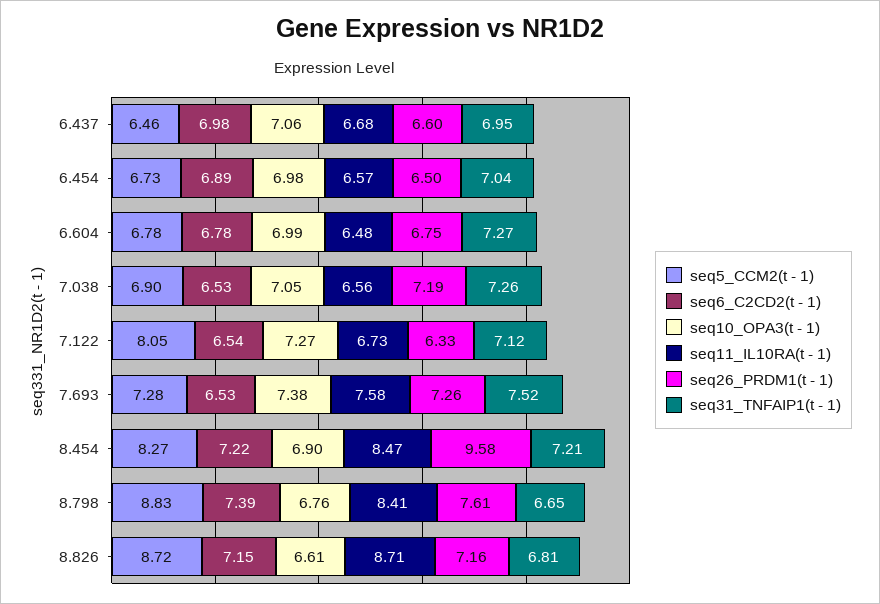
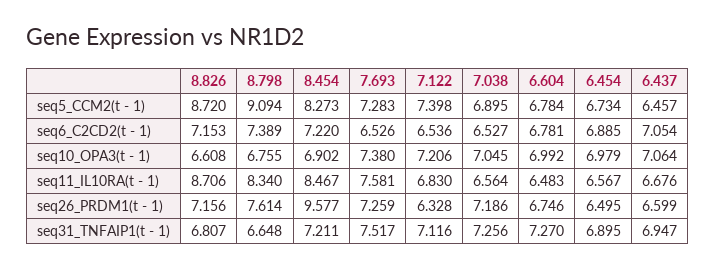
  {
    "seq5_CCM2(t - 1)": {
      "6.437": 6.457,
      "6.454": 6.734,
      "6.604": 6.784,
      "7.038": 6.895,
-     "7.122": 8.05,
+     "7.122": 7.398,
      "7.693": 7.283,
      "8.454": 8.273,
-     "8.798": 8.83,
+     "8.798": 9.094,
      "8.826": 8.72
    },
    "seq6_C2CD2(t - 1)": {
-     "6.437": 6.98,
+     "6.437": 7.054,
      "6.454": 6.885,
      "6.604": 6.781,
      "7.038": 6.527,
      "7.122": 6.536,
      "7.693": 6.526,
      "8.454": 7.22,
      "8.798": 7.389,
      "8.826": 7.153
    },
    "seq10_OPA3(t - 1)": {
      "6.437": 7.064,
      "6.454": 6.979,
      "6.604": 6.992,
      "7.038": 7.045,
-     "7.122": 7.27,
+     "7.122": 7.206,
      "7.693": 7.38,
      "8.454": 6.902,
      "8.798": 6.755,
      "8.826": 6.608
    },
    "seq11_IL10RA(t - 1)": {
      "6.437": 6.676,
      "6.454": 6.567,
      "6.604": 6.483,
      "7.038": 6.564,
-     "7.122": 6.73,
+     "7.122": 6.83,
      "7.693": 7.581,
      "8.454": 8.467,
-     "8.798": 8.41,
+     "8.798": 8.34,
      "8.826": 8.706
    },
    "seq26_PRDM1(t - 1)": {
      "6.437": 6.599,
      "6.454": 6.495,
      "6.604": 6.746,
      "7.038": 7.186,
      "7.122": 6.328,
      "7.693": 7.259,
      "8.454": 9.577,
      "8.798": 7.614,
      "8.826": 7.156
    },
    "seq31_TNFAIP1(t - 1)": {
      "6.437": 6.947,
-     "6.454": 7.04,
+     "6.454": 6.895,
      "6.604": 7.27,
      "7.038": 7.256,
      "7.122": 7.116,
      "7.693": 7.517,
      "8.454": 7.211,
      "8.798": 6.648,
      "8.826": 6.807
    }
  }

